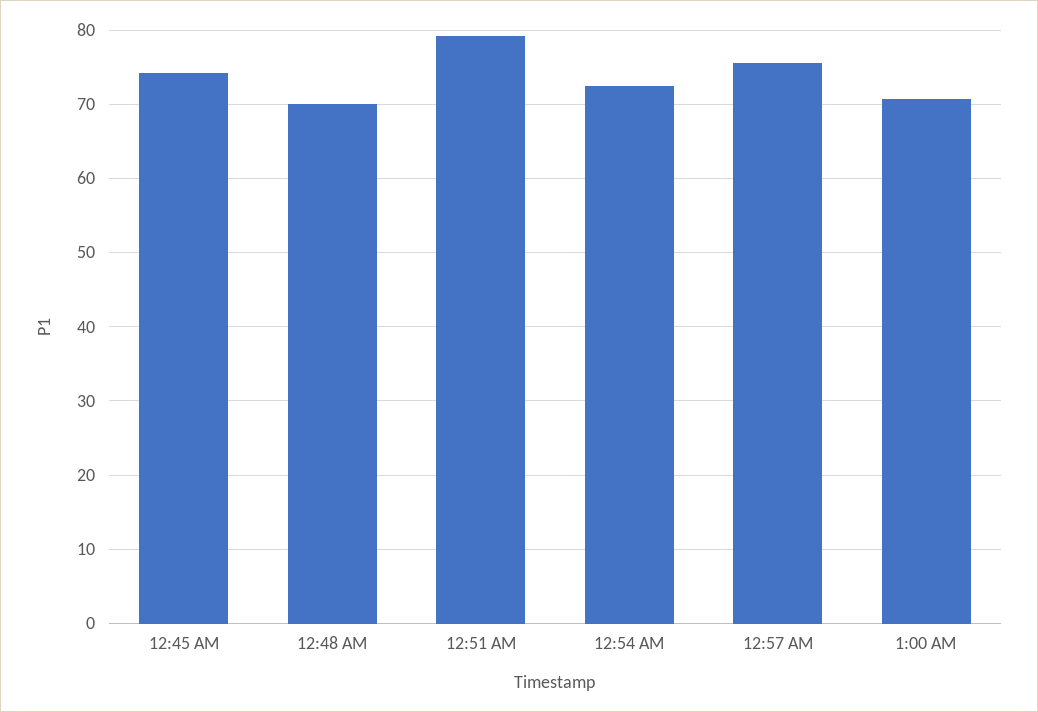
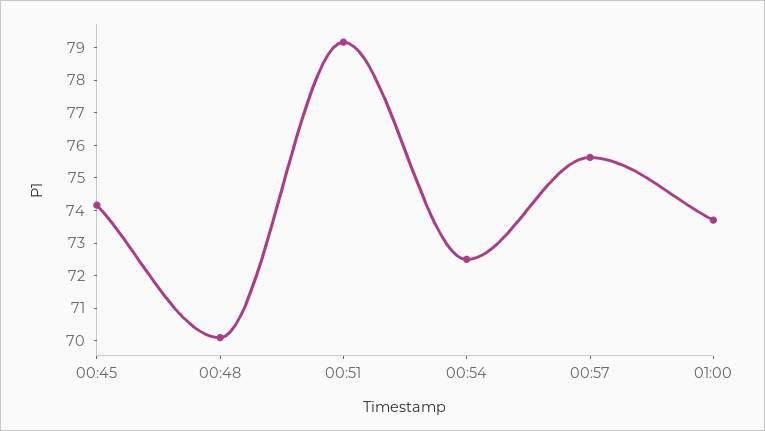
  {
    "12:45 AM": 74.25,
    "12:48 AM": 70,
    "12:51 AM": 79.25,
    "12:54 AM": 72.5,
    "12:57 AM": 75.75,
-   "1:00 AM": 71
+   "1:00 AM": 73.75
  }

